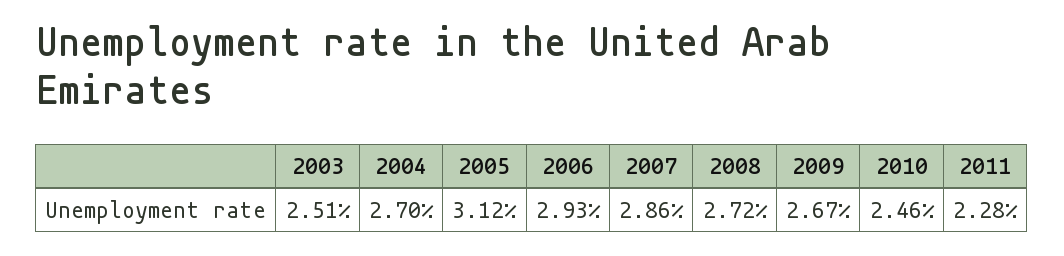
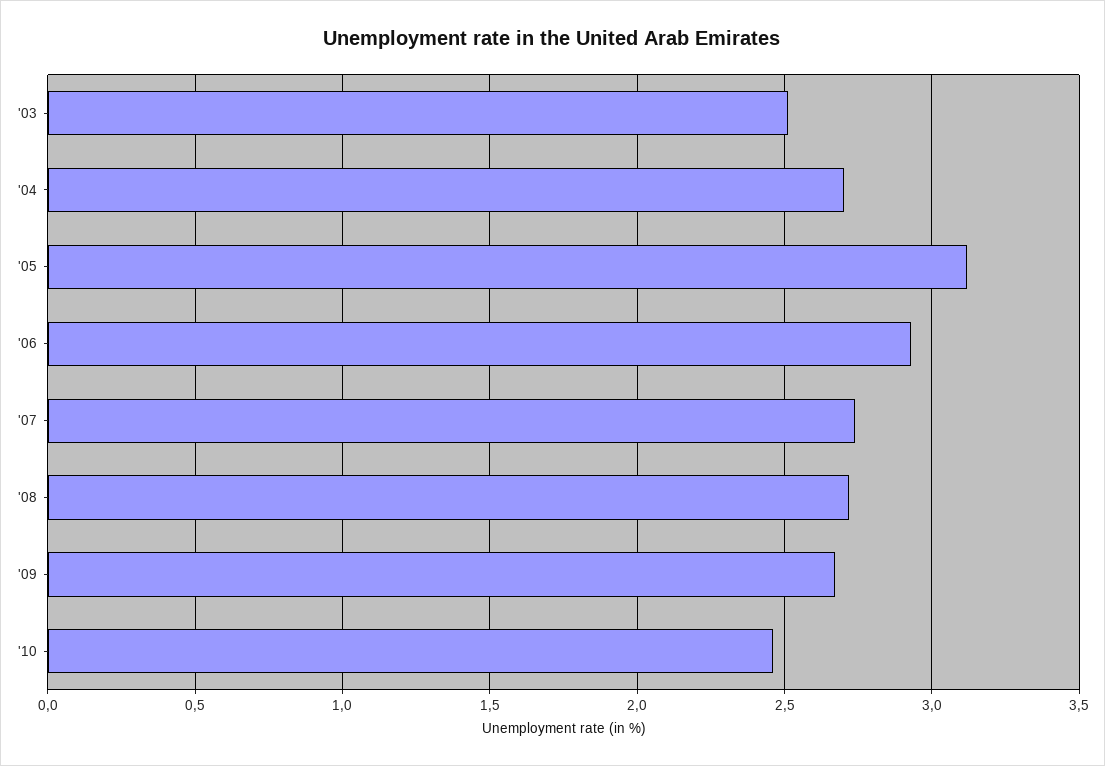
  {
    "2003": 2.51,
    "2004": 2.7,
    "2005": 3.12,
    "2006": 2.93,
-   "2007": 2.86,
+   "2007": 2.75,
    "2008": 2.72,
    "2009": 2.67,
-   "2010": 2.46,
+   "2010": 2.46
-   "2011": 2.28
  }

